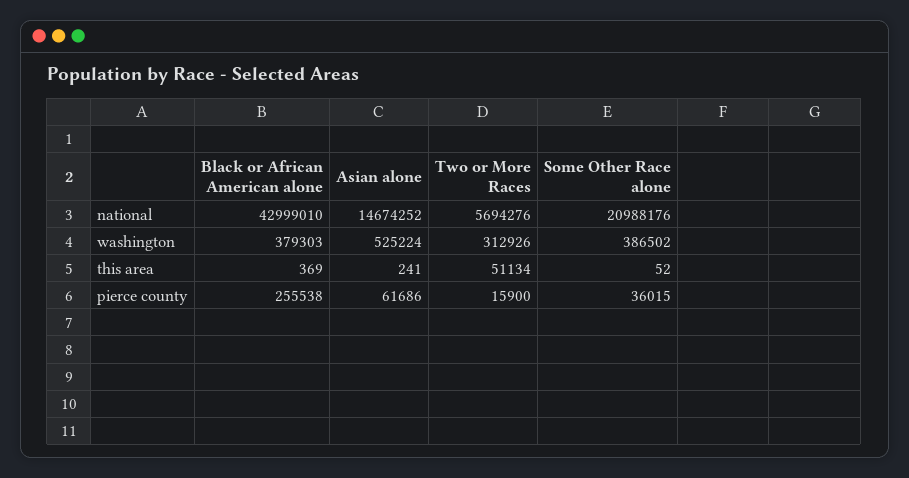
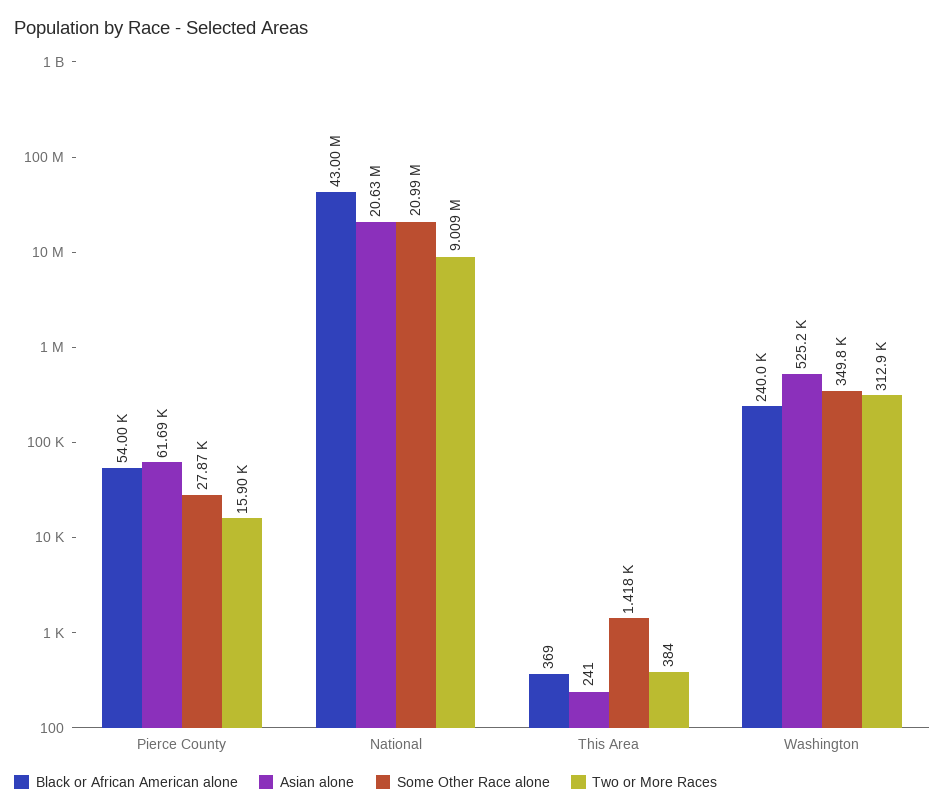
  {
    "Black or African American alone": {
      "national": 42999010,
-     "washington": 379303,
+     "washington": 240000,
      "this area": 369,
-     "pierce county": 255538
+     "pierce county": 54000
    },
    "Asian alone": {
-     "national": 14674252,
+     "national": 20630000,
      "washington": 525224,
      "this area": 241,
      "pierce county": 61686
    },
    "Two or More Races": {
-     "national": 5694276,
+     "national": 9009000,
      "washington": 312926,
-     "this area": 51134,
+     "this area": 384,
      "pierce county": 15900
    },
    "Some Other Race alone": {
      "national": 20988176,
-     "washington": 386502,
+     "washington": 349800,
-     "this area": 52,
+     "this area": 1418,
-     "pierce county": 36015
+     "pierce county": 27870
    }
  }

